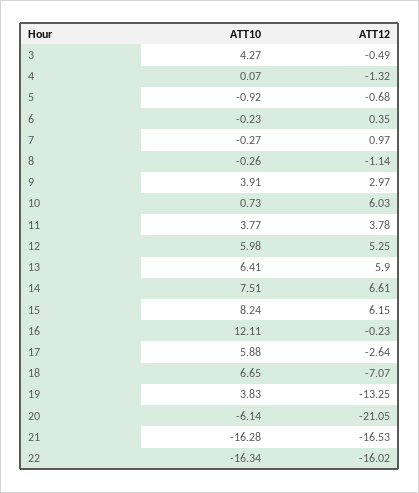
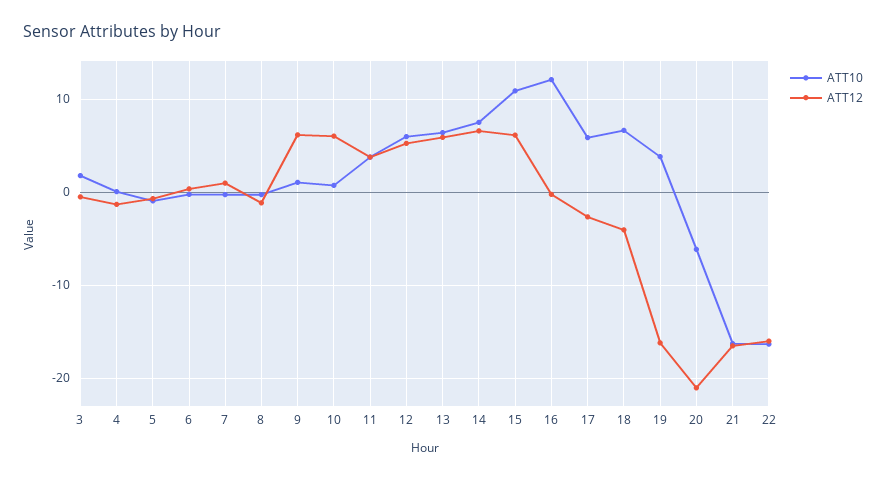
  {
    "ATT10": {
-     "3": 4.27,
+     "3": 2,
      "4": 0.07,
      "5": -0.92,
      "6": -0.23,
      "7": -0.27,
      "8": -0.26,
-     "9": 3.91,
+     "9": 1,
      "10": 0.73,
      "11": 3.77,
      "12": 5.98,
      "13": 6.41,
      "14": 7.51,
-     "15": 8.24,
+     "15": 11,
      "16": 12.11,
      "17": 5.88,
      "18": 6.65,
      "19": 3.83,
      "20": -6.14,
      "21": -16.28,
      "22": -16.34
    },
    "ATT12": {
      "3": -0.49,
      "4": -1.32,
      "5": -0.68,
      "6": 0.35,
      "7": 0.97,
      "8": -1.14,
-     "9": 2.97,
+     "9": 6,
      "10": 6.03,
      "11": 3.78,
      "12": 5.25,
      "13": 5.9,
      "14": 6.61,
      "15": 6.15,
      "16": -0.23,
      "17": -2.64,
-     "18": -7.07,
+     "18": -4,
-     "19": -13.25,
+     "19": -16,
      "20": -21.05,
      "21": -16.53,
      "22": -16.02
    }
  }

